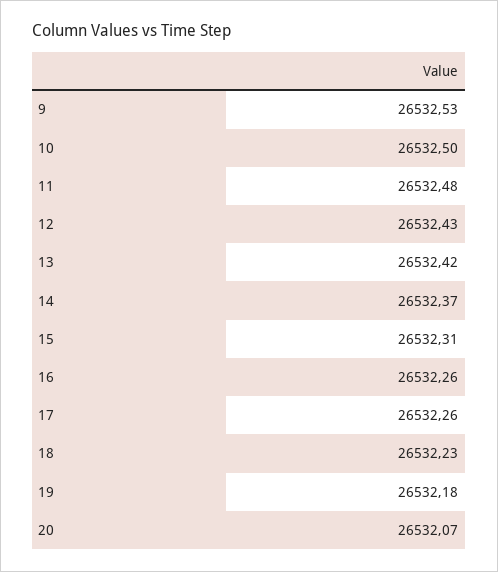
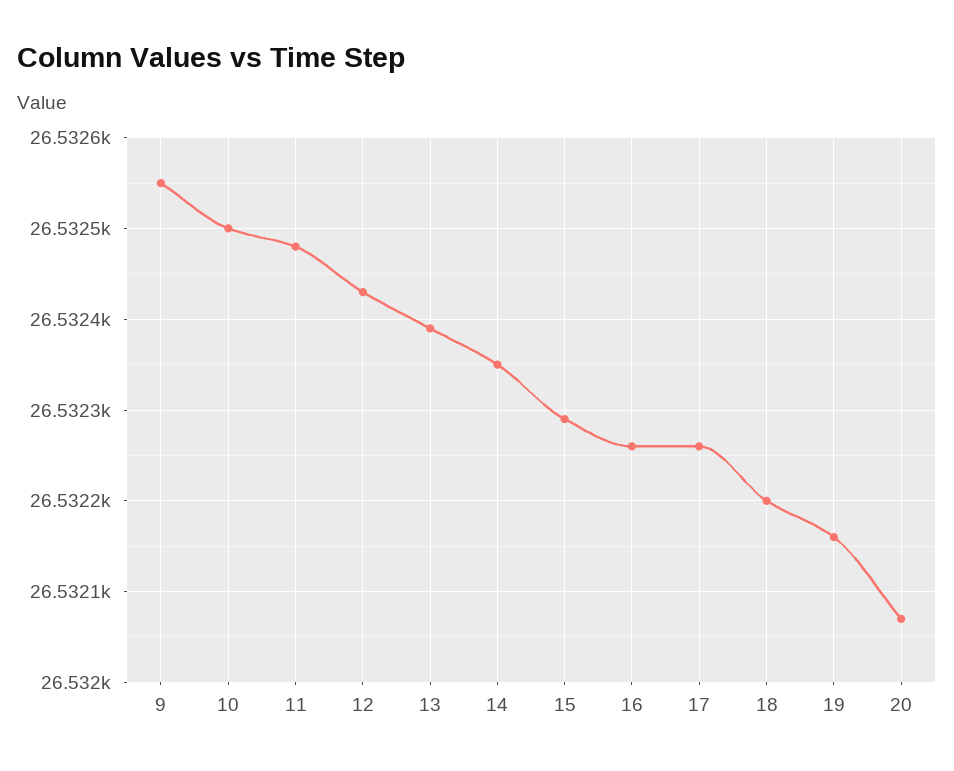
  {
-   "9": 26532.53,
+   "9": 26532.55,
    "10": 26532.5,
    "11": 26532.48,
    "12": 26532.43,
-   "13": 26532.42,
+   "13": 26532.39,
-   "14": 26532.37,
+   "14": 26532.35,
-   "15": 26532.31,
+   "15": 26532.29,
    "16": 26532.26,
    "17": 26532.26,
-   "18": 26532.23,
+   "18": 26532.2,
-   "19": 26532.18,
+   "19": 26532.16,
    "20": 26532.07
  }

